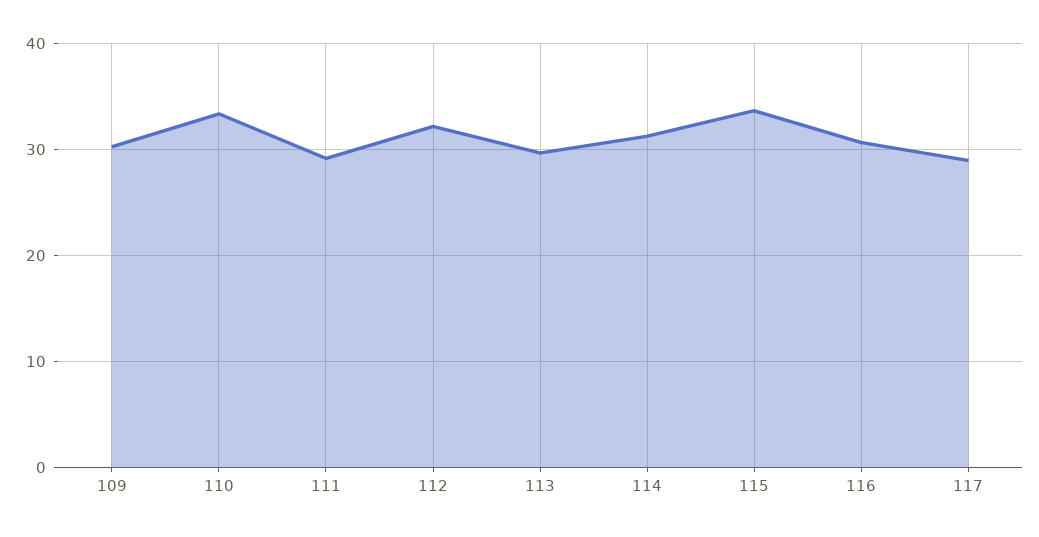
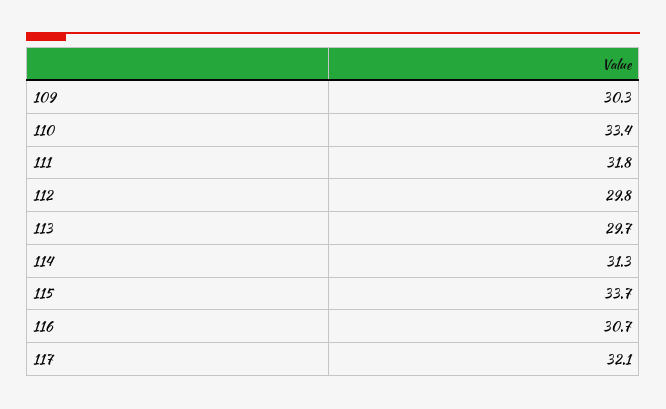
  {
    "109": 30.3,
    "110": 33.4,
-   "111": 29,
+   "111": 31.8,
-   "112": 32,
+   "112": 29.8,
    "113": 29.7,
    "114": 31.3,
    "115": 33.7,
    "116": 30.7,
-   "117": 29
+   "117": 32.1
  }

